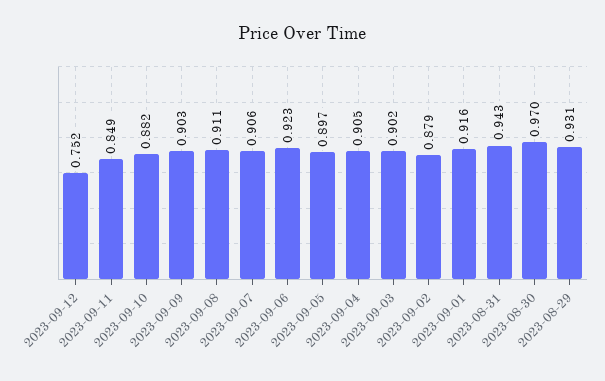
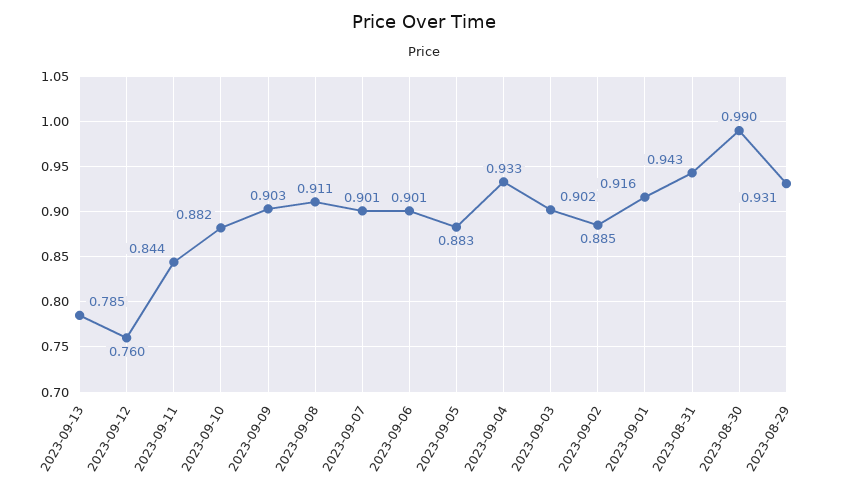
  {
-   "2023-09-12": 0.752,
+   "2023-09-12": 0.76,
-   "2023-09-11": 0.849,
+   "2023-09-11": 0.844,
    "2023-09-10": 0.882,
    "2023-09-09": 0.903,
    "2023-09-08": 0.911,
-   "2023-09-07": 0.906,
+   "2023-09-07": 0.901,
-   "2023-09-06": 0.923,
+   "2023-09-06": 0.901,
-   "2023-09-05": 0.897,
+   "2023-09-05": 0.883,
-   "2023-09-04": 0.905,
+   "2023-09-04": 0.933,
    "2023-09-03": 0.902,
-   "2023-09-02": 0.879,
+   "2023-09-02": 0.885,
    "2023-09-01": 0.916,
    "2023-08-31": 0.943,
-   "2023-08-30": 0.97,
+   "2023-08-30": 0.99,
-   "2023-08-29": 0.931
+   "2023-08-29": 0.931,
+   "2023-09-13": 0.785
  }

